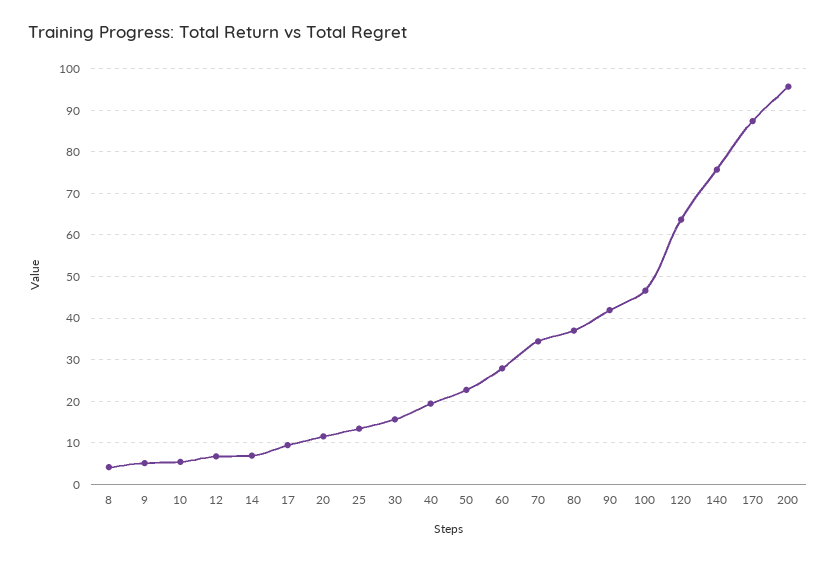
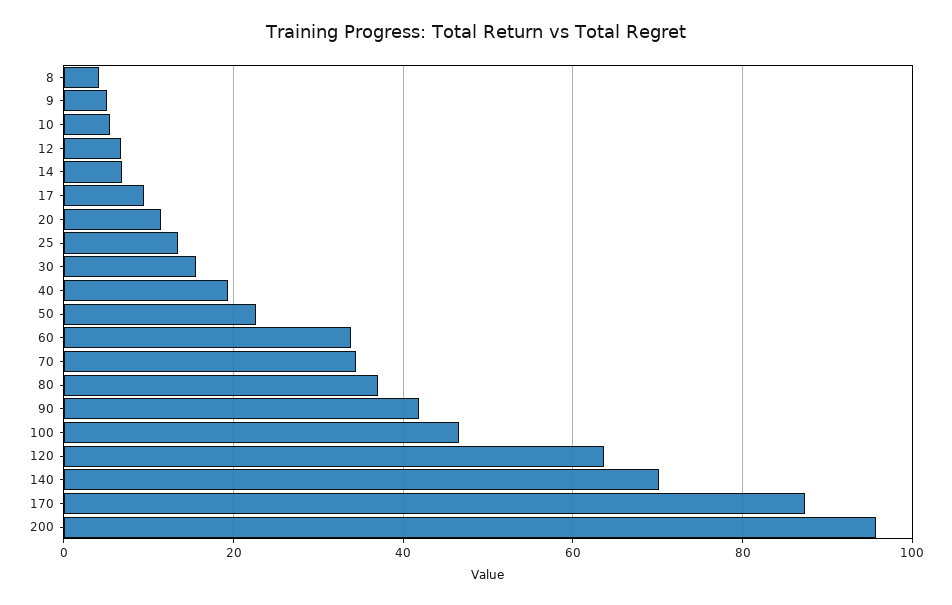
  {
    "8": 4,
    "9": 6,
    "10": 6,
    "12": 6,
    "14": 6,
    "17": 10,
    "20": 12,
    "25": 14,
    "30": 16,
    "40": 20,
    "50": 22,
-   "60": 28,
+   "60": 34,
    "70": 34,
    "80": 38,
    "90": 42,
    "100": 46,
    "120": 64,
-   "140": 76,
+   "140": 70,
    "170": 88,
    "200": 96
  }

